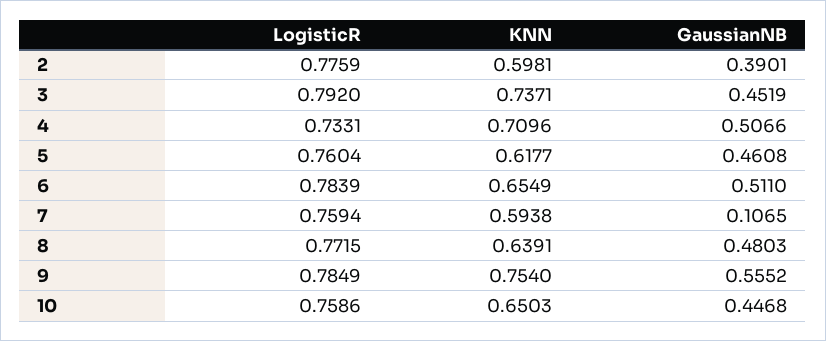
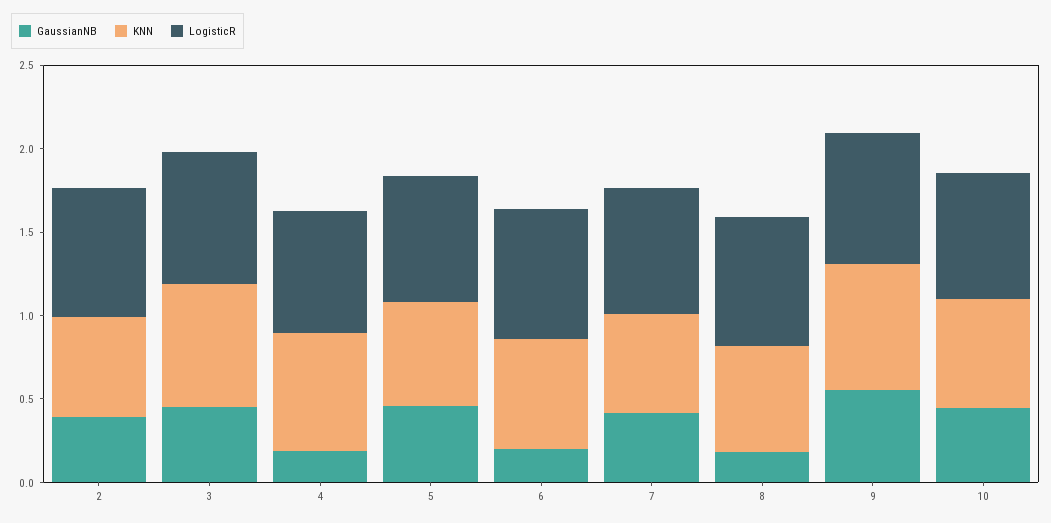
  {
    "LogisticR": {
      "2": 0.7759,
      "3": 0.792,
      "4": 0.7331,
      "5": 0.7604,
      "6": 0.7839,
      "7": 0.7594,
      "8": 0.7715,
      "9": 0.7849,
      "10": 0.7586
    },
    "KNN": {
      "2": 0.5981,
      "3": 0.7371,
      "4": 0.7096,
      "5": 0.6177,
      "6": 0.6549,
      "7": 0.5938,
      "8": 0.6391,
      "9": 0.754,
      "10": 0.6503
    },
    "GaussianNB": {
      "2": 0.3901,
      "3": 0.4519,
-     "4": 0.5066,
+     "4": 0.2,
      "5": 0.4608,
-     "6": 0.511,
+     "6": 0.2,
-     "7": 0.1065,
+     "7": 0.4,
-     "8": 0.4803,
+     "8": 0.2,
      "9": 0.5552,
      "10": 0.4468
    }
  }

